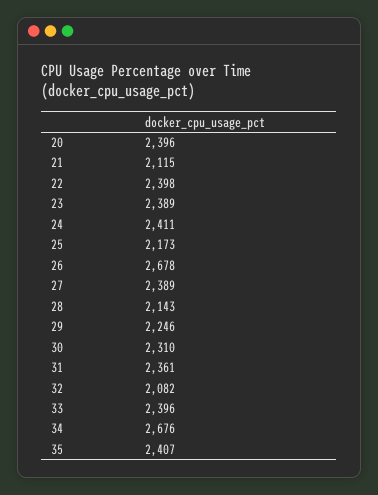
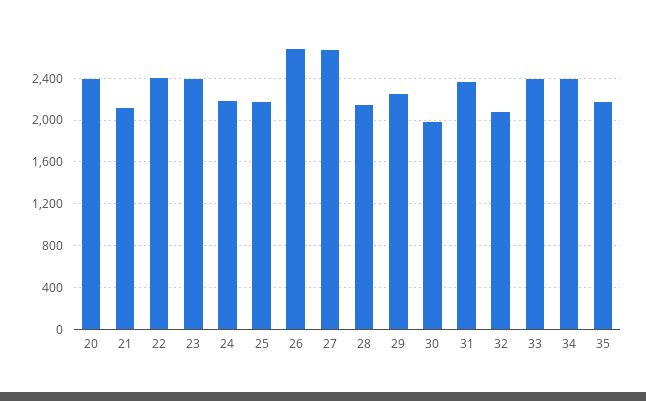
  {
    "20": 2396,
    "21": 2115,
    "22": 2398,
    "23": 2389,
-   "24": 2411,
+   "24": 2200,
    "25": 2173,
    "26": 2678,
-   "27": 2389,
+   "27": 2700,
    "28": 2143,
    "29": 2246,
-   "30": 2310,
+   "30": 2000,
    "31": 2361,
    "32": 2082,
    "33": 2396,
-   "34": 2676,
+   "34": 2400,
-   "35": 2407
+   "35": 2200
  }

